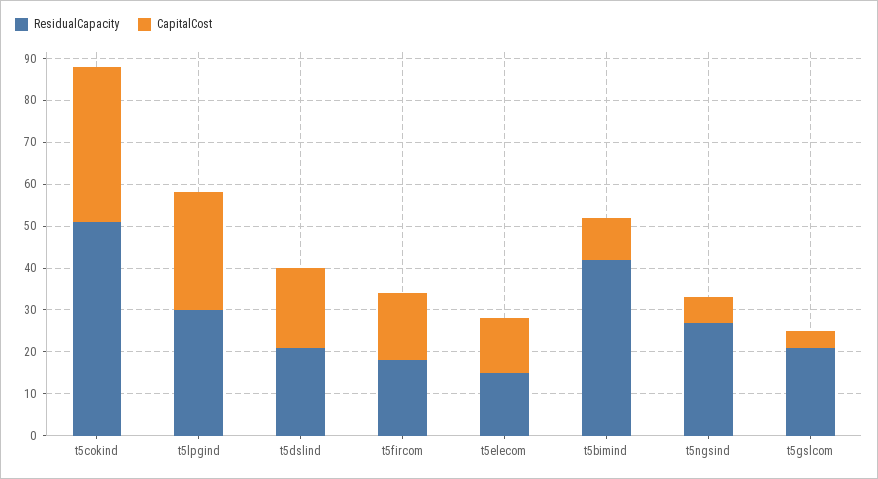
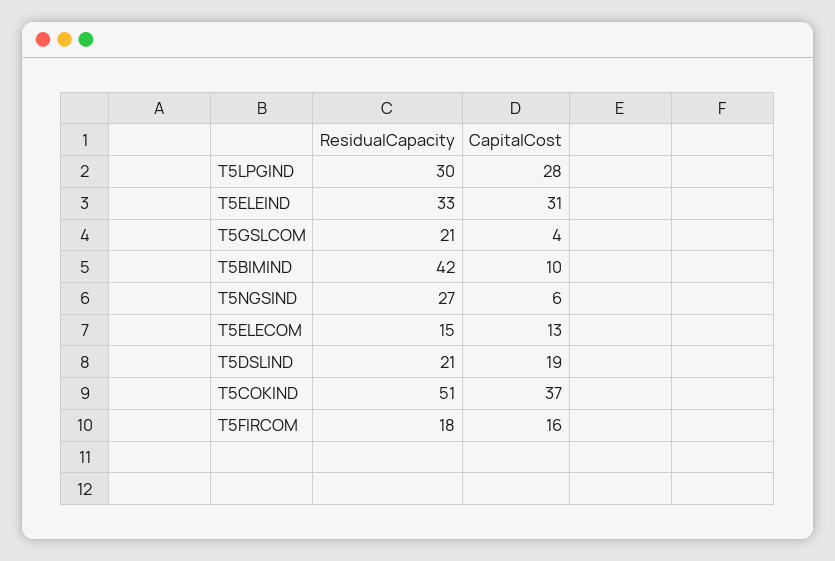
  {
    "ResidualCapacity": {
      "t5cokind": 51,
      "t5lpgind": 30,
      "t5dslind": 21,
      "t5fircom": 18,
      "t5elecom": 15,
      "t5bimind": 42,
      "t5ngsind": 27,
-     "t5gslcom": 21
+     "t5gslcom": 21,
+     "T5ELEIND": 33
    },
    "CapitalCost": {
      "t5cokind": 37,
      "t5lpgind": 28,
      "t5dslind": 19,
      "t5fircom": 16,
      "t5elecom": 13,
      "t5bimind": 10,
      "t5ngsind": 6,
-     "t5gslcom": 4
+     "t5gslcom": 4,
+     "T5ELEIND": 31
    }
  }

